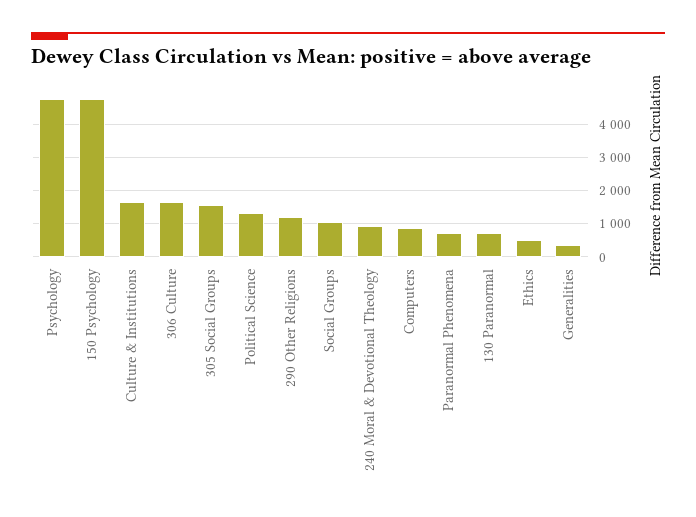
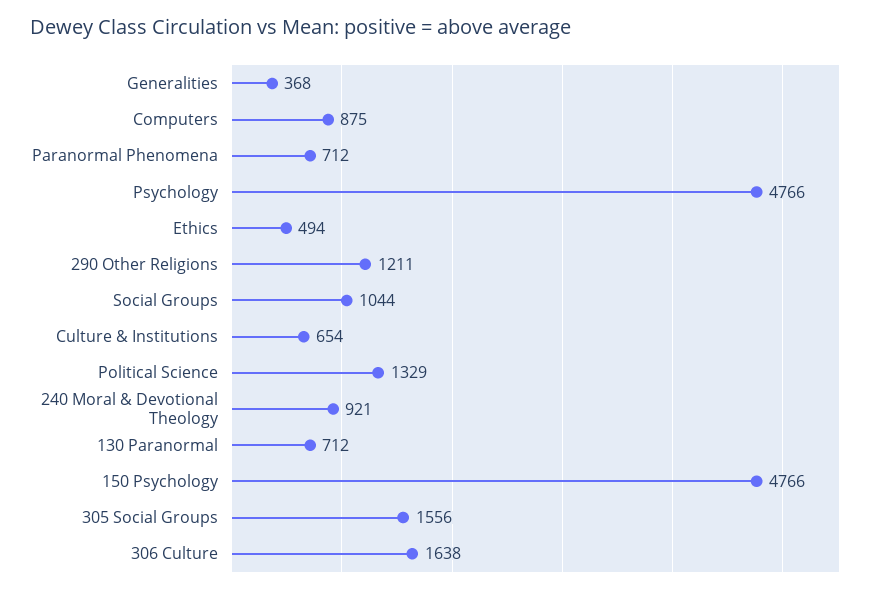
  {
    "Psychology": 4766,
    "150 Psychology": 4766,
-   "Culture & Institutions": 1600,
+   "Culture & Institutions": 654,
    "306 Culture": 1638,
    "305 Social Groups": 1556,
    "Political Science": 1329,
    "290 Other Religions": 1211,
    "Social Groups": 1044,
    "240 Moral & Devotional Theology": 921,
    "Computers": 875,
    "Paranormal Phenomena": 712,
    "130 Paranormal": 712,
    "Ethics": 494,
    "Generalities": 368
  }

